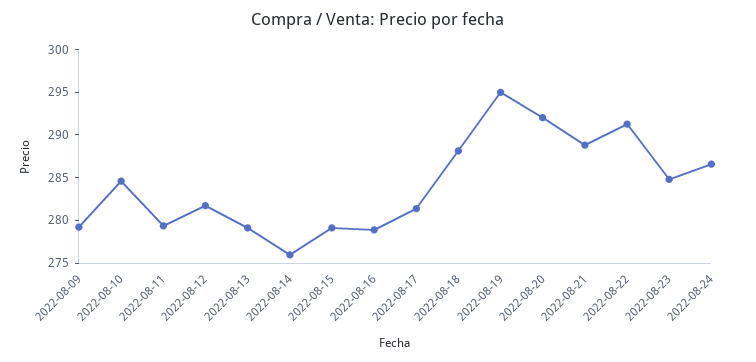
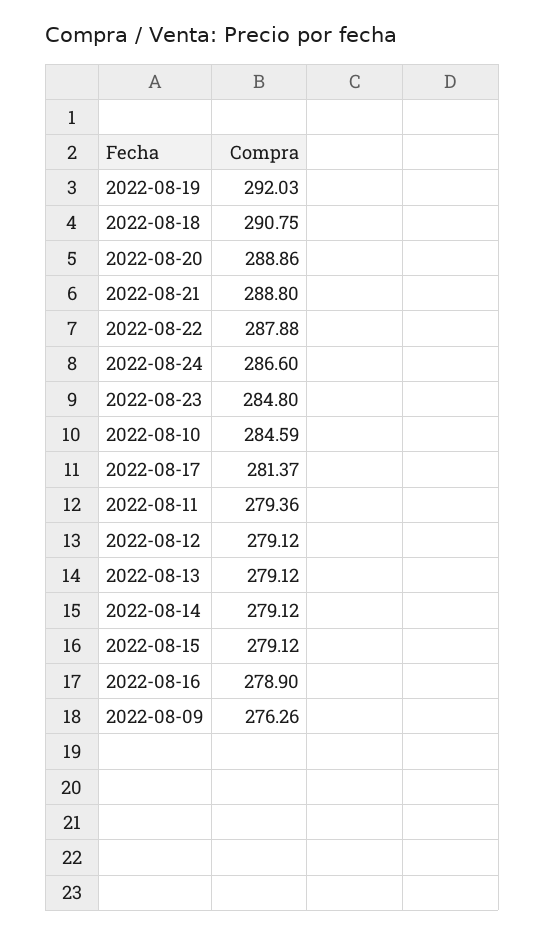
  {
-   "2022-08-09": 279,
+   "2022-08-09": 276.26,
    "2022-08-10": 284.59,
    "2022-08-11": 279.36,
-   "2022-08-12": 282,
+   "2022-08-12": 279.12,
    "2022-08-13": 279.12,
-   "2022-08-14": 276,
+   "2022-08-14": 279.12,
    "2022-08-15": 279.12,
    "2022-08-16": 278.9,
    "2022-08-17": 281.37,
-   "2022-08-18": 288,
+   "2022-08-18": 290.75,
-   "2022-08-19": 295,
+   "2022-08-19": 292.03,
-   "2022-08-20": 292,
+   "2022-08-20": 288.86,
    "2022-08-21": 288.8,
-   "2022-08-22": 291,
+   "2022-08-22": 287.88,
    "2022-08-23": 284.8,
    "2022-08-24": 286.6
  }

